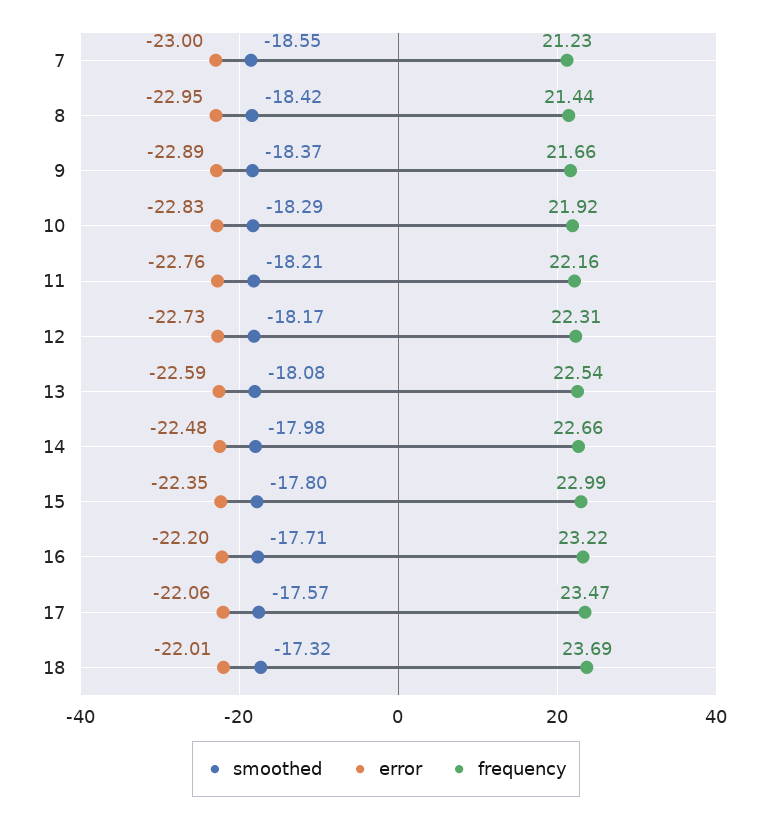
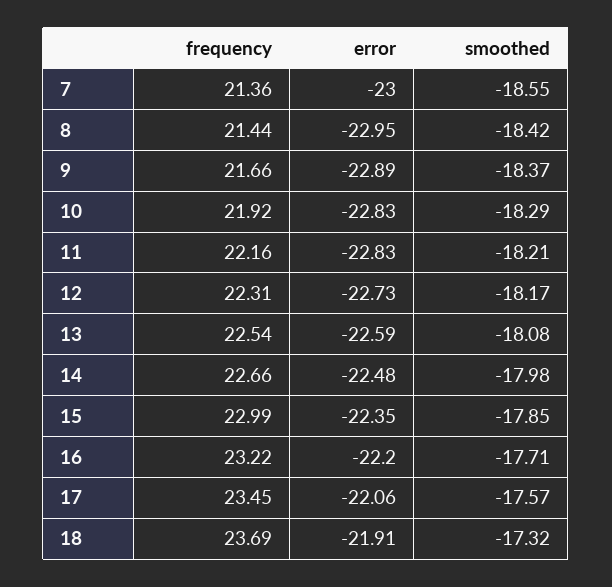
  {
    "smoothed": {
      "7": -18.55,
      "8": -18.42,
      "9": -18.37,
      "10": -18.29,
      "11": -18.21,
      "12": -18.17,
      "13": -18.08,
      "14": -17.98,
-     "15": -17.8,
+     "15": -17.85,
      "16": -17.71,
      "17": -17.57,
      "18": -17.32
    },
    "error": {
      "7": -23,
      "8": -22.95,
      "9": -22.89,
      "10": -22.83,
-     "11": -22.76,
+     "11": -22.83,
      "12": -22.73,
      "13": -22.59,
      "14": -22.48,
      "15": -22.35,
      "16": -22.2,
      "17": -22.06,
-     "18": -22.01
+     "18": -21.91
    },
    "frequency": {
-     "7": 21.23,
+     "7": 21.36,
      "8": 21.44,
      "9": 21.66,
      "10": 21.92,
      "11": 22.16,
      "12": 22.31,
      "13": 22.54,
      "14": 22.66,
      "15": 22.99,
      "16": 23.22,
-     "17": 23.47,
+     "17": 23.45,
      "18": 23.69
    }
  }

